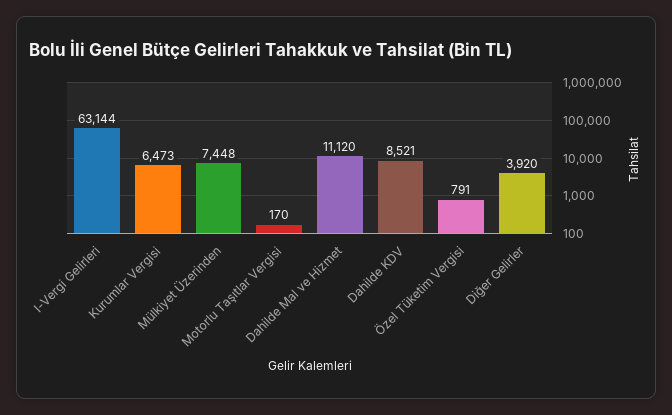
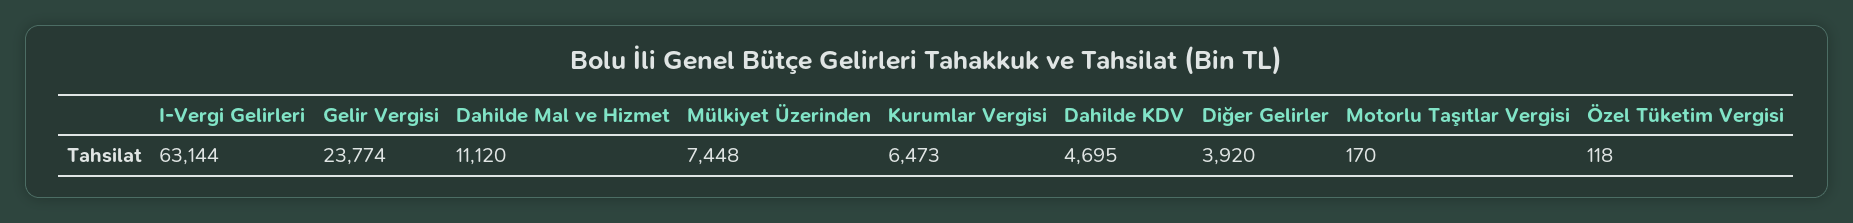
  {
    "I-Vergi Gelirleri": 63144,
    "Kurumlar Vergisi": 6473,
    "Mülkiyet Üzerinden": 7448,
    "Motorlu Taşıtlar Vergisi": 170,
    "Dahilde Mal ve Hizmet": 11120,
-   "Dahilde KDV": 8521,
+   "Dahilde KDV": 4695,
-   "Özel Tüketim Vergisi": 791,
+   "Özel Tüketim Vergisi": 118,
-   "Diğer Gelirler": 3920
+   "Diğer Gelirler": 3920,
+   "Gelir Vergisi": 23774
  }

